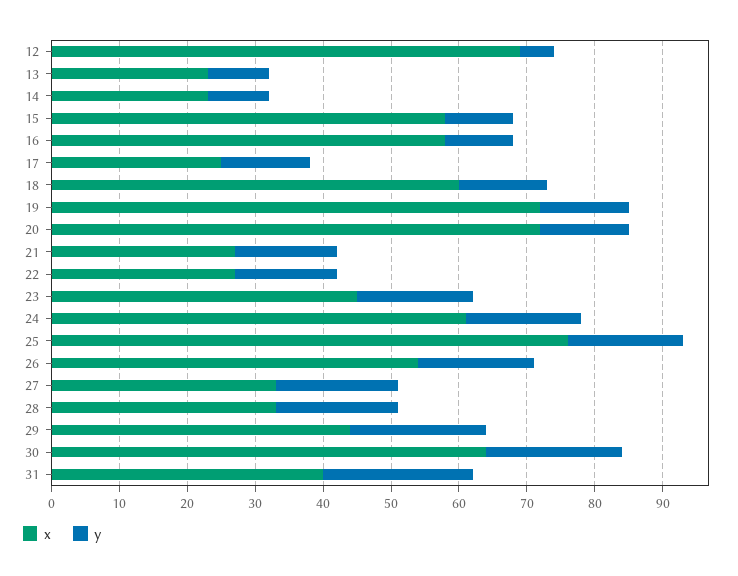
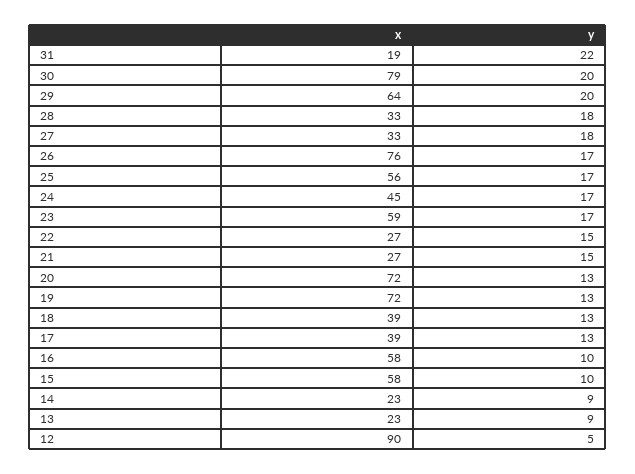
  {
    "x": {
-     "12": 70,
+     "12": 90,
      "13": 23,
      "14": 23,
      "15": 58,
      "16": 58,
-     "17": 25,
+     "17": 39,
-     "18": 60,
+     "18": 39,
      "19": 72,
      "20": 72,
      "21": 27,
      "22": 27,
-     "23": 45,
+     "23": 59,
-     "24": 60,
+     "24": 45,
-     "25": 75,
+     "25": 56,
-     "26": 55,
+     "26": 76,
      "27": 33,
      "28": 33,
-     "29": 45,
+     "29": 64,
-     "30": 65,
+     "30": 79,
-     "31": 40
+     "31": 19
    },
    "y": {
      "12": 5,
      "13": 9,
      "14": 9,
      "15": 10,
      "16": 10,
      "17": 13,
      "18": 13,
      "19": 13,
      "20": 13,
      "21": 15,
      "22": 15,
      "23": 17,
      "24": 17,
      "25": 17,
      "26": 17,
      "27": 18,
      "28": 18,
      "29": 20,
      "30": 20,
      "31": 22
    }
  }

